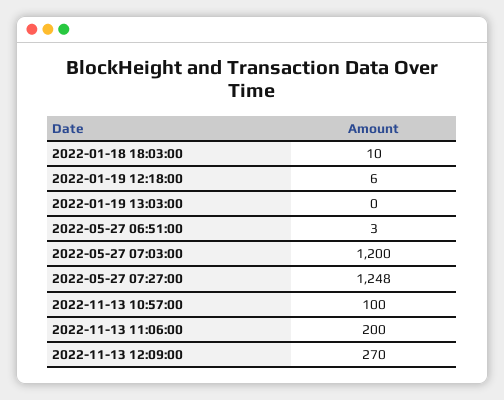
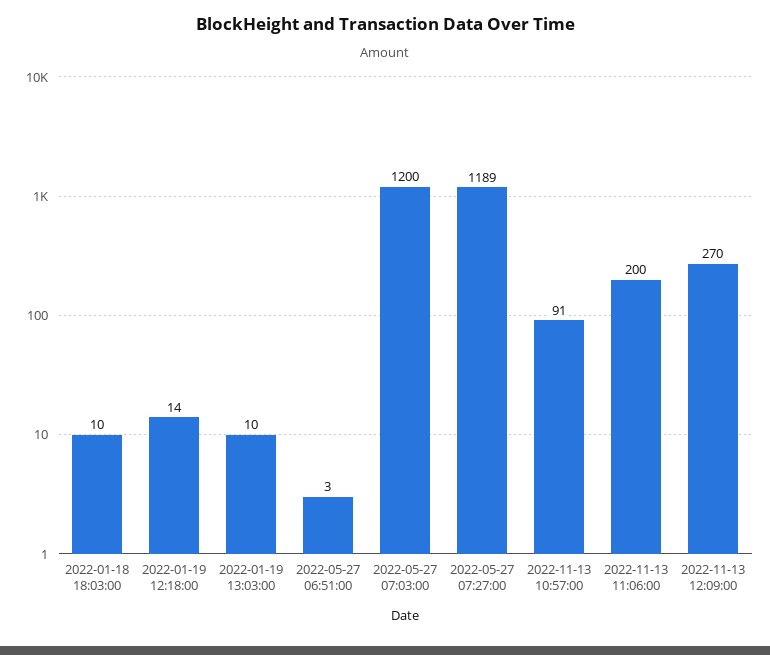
  {
    "2022-01-18 18:03:00": 10,
-   "2022-01-19 12:18:00": 6,
+   "2022-01-19 12:18:00": 14,
-   "2022-01-19 13:03:00": 0,
+   "2022-01-19 13:03:00": 10,
    "2022-05-27 06:51:00": 3,
    "2022-05-27 07:03:00": 1200,
-   "2022-05-27 07:27:00": 1248,
+   "2022-05-27 07:27:00": 1189,
-   "2022-11-13 10:57:00": 100,
+   "2022-11-13 10:57:00": 91,
    "2022-11-13 11:06:00": 200,
    "2022-11-13 12:09:00": 270
  }

